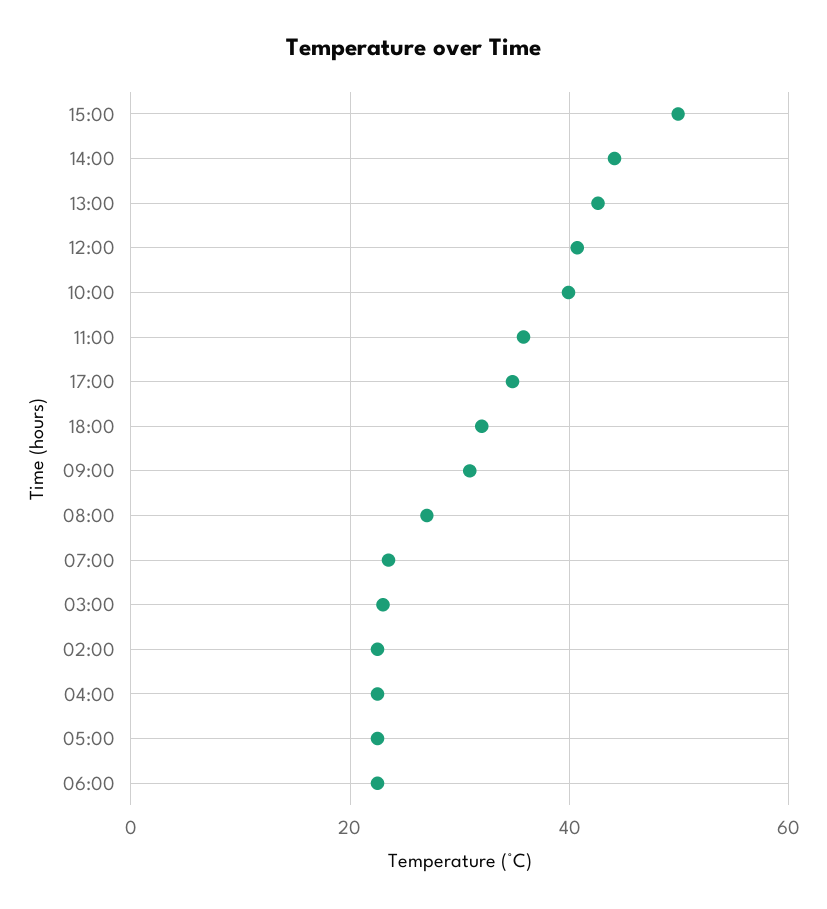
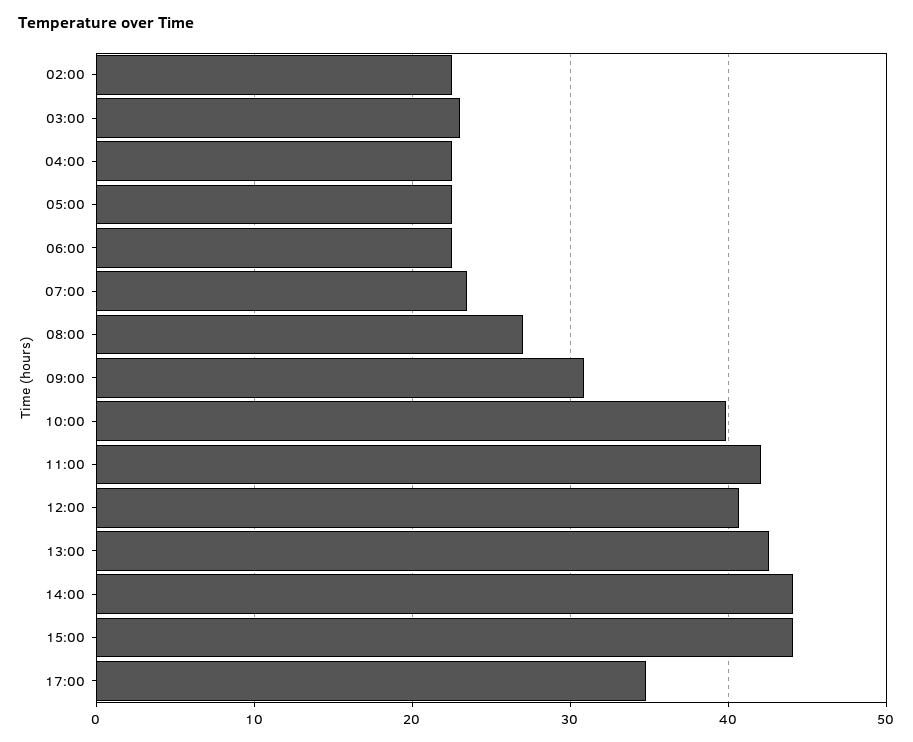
  {
-   "15:00": 50,
+   "15:00": 44,
    "14:00": 44,
    "13:00": 43,
    "12:00": 41,
    "10:00": 40,
-   "11:00": 36,
+   "11:00": 42,
    "17:00": 35,
-   "18:00": 32,
    "09:00": 31,
    "08:00": 27,
    "07:00": 24,
    "03:00": 23,
    "02:00": 23,
    "04:00": 23,
    "05:00": 23,
    "06:00": 23
  }

